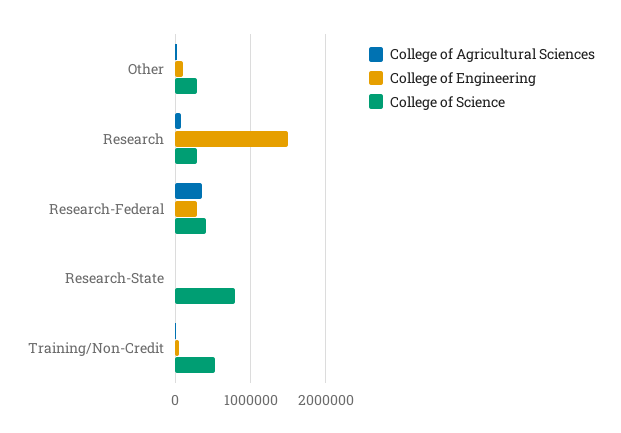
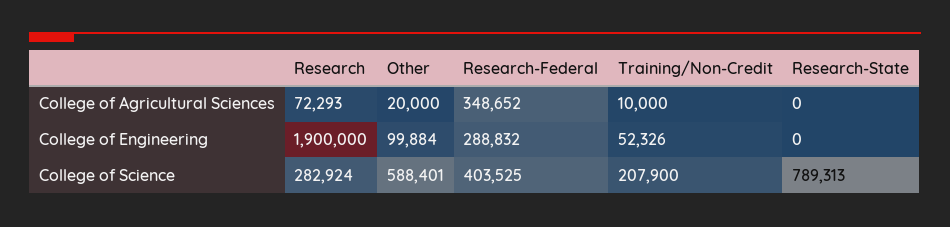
  {
    "College of Agricultural Sciences": {
      "Other": 20000,
      "Research": 72293,
      "Research-Federal": 348652,
      "Research-State": 0,
      "Training/Non-Credit": 10000
    },
    "College of Engineering": {
      "Other": 99884,
-     "Research": 1500000,
+     "Research": 1900000,
      "Research-Federal": 288832,
      "Research-State": 0,
      "Training/Non-Credit": 52326
    },
    "College of Science": {
-     "Other": 300000,
+     "Other": 588401,
      "Research": 282924,
      "Research-Federal": 403525,
      "Research-State": 789313,
-     "Training/Non-Credit": 500000
+     "Training/Non-Credit": 207900
    }
  }

